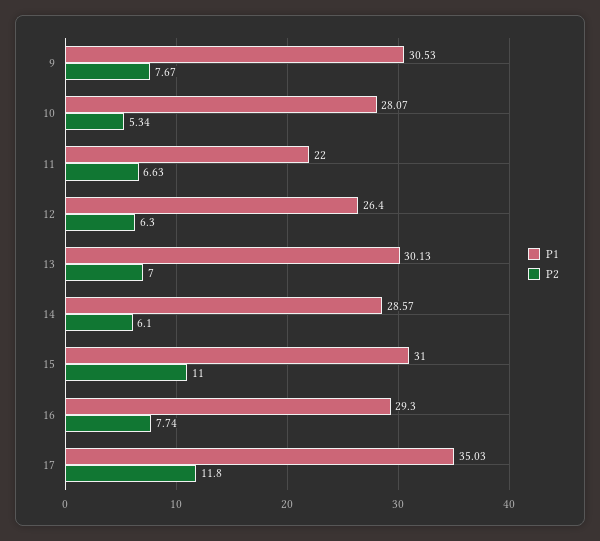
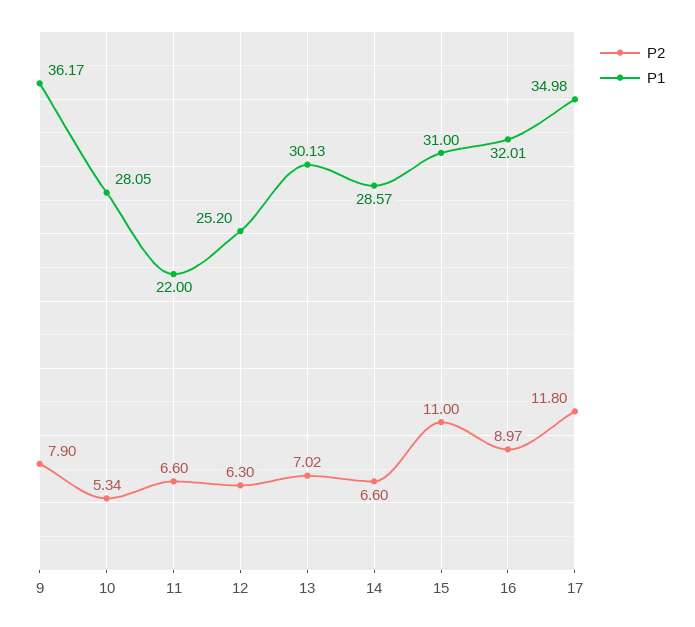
  {
    "P1": {
-     "9": 30.53,
+     "9": 36.17,
-     "10": 28.07,
+     "10": 28.05,
      "11": 22,
-     "12": 26.4,
+     "12": 25.2,
      "13": 30.13,
      "14": 28.57,
      "15": 31,
-     "16": 29.3,
+     "16": 32.01,
-     "17": 35.03
+     "17": 34.98
    },
    "P2": {
-     "9": 7.67,
+     "9": 7.9,
      "10": 5.34,
-     "11": 6.63,
+     "11": 6.6,
      "12": 6.3,
-     "13": 7,
+     "13": 7.02,
-     "14": 6.1,
+     "14": 6.6,
      "15": 11,
-     "16": 7.74,
+     "16": 8.97,
      "17": 11.8
    }
  }

